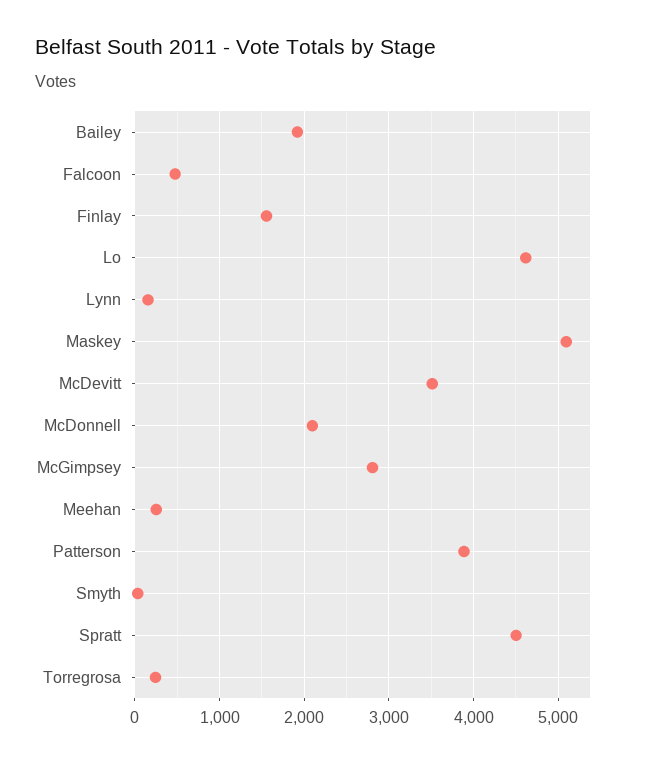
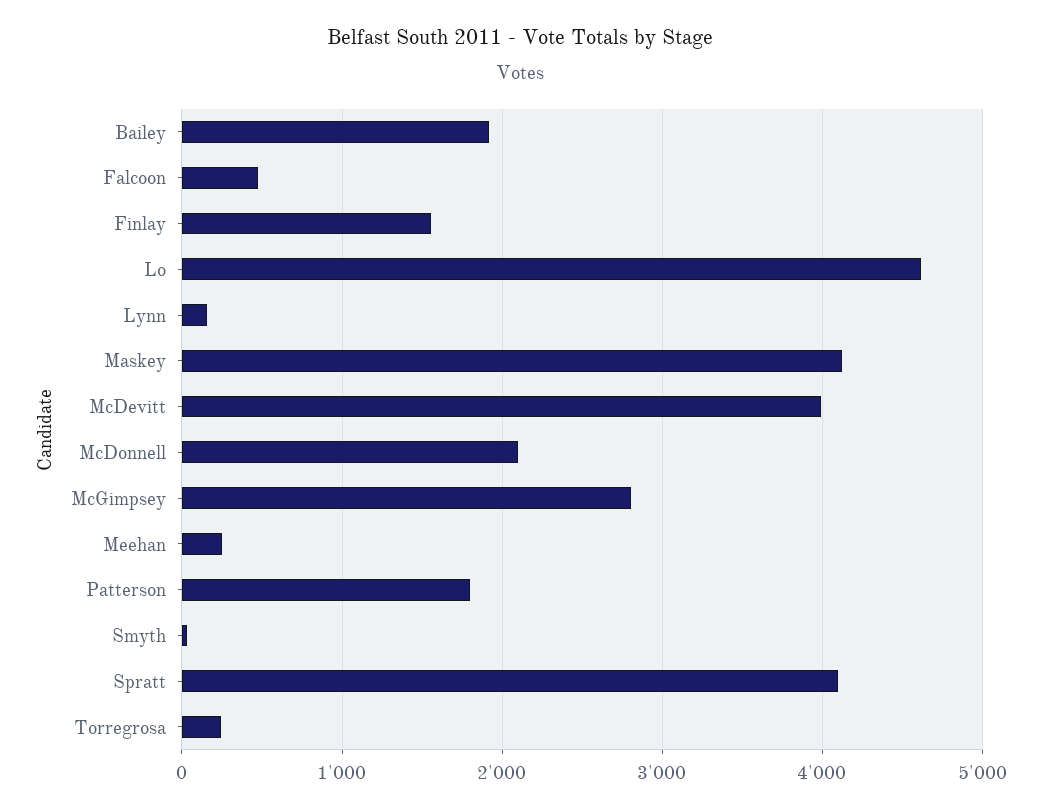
  {
    "Bailey": 1900,
    "Falcoon": 500,
    "Finlay": 1600,
    "Lo": 4600,
    "Lynn": 200,
-   "Maskey": 5100,
+   "Maskey": 4100,
-   "McDevitt": 3500,
+   "McDevitt": 4000,
    "McDonnell": 2100,
    "McGimpsey": 2800,
    "Meehan": 300,
-   "Patterson": 3900,
+   "Patterson": 1800,
    "Smyth": 0,
-   "Spratt": 4500,
+   "Spratt": 4100,
    "Torregrosa": 200
  }

